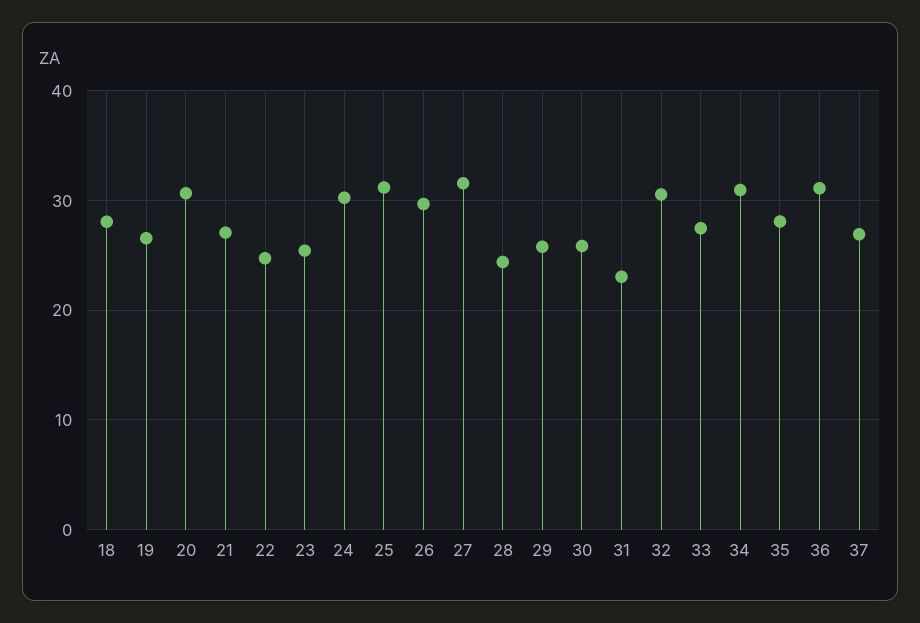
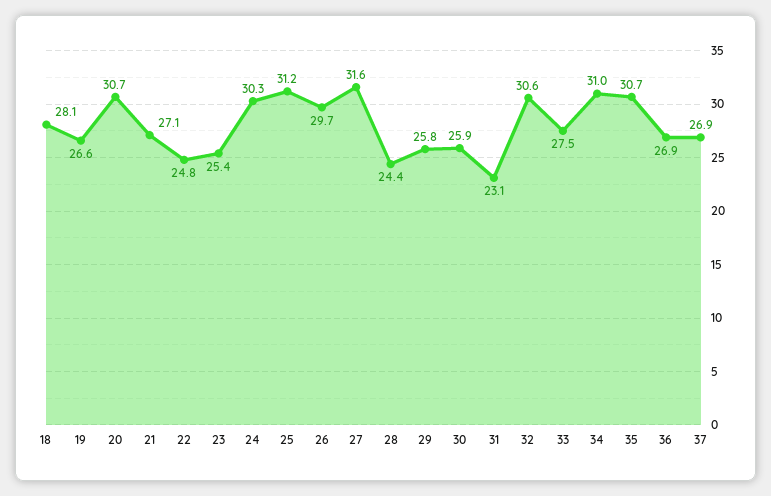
  {
    "18": 28.1,
    "19": 26.6,
    "20": 30.7,
    "21": 27.1,
    "22": 24.8,
    "23": 25.4,
    "24": 30.3,
    "25": 31.2,
    "26": 29.7,
    "27": 31.6,
    "28": 24.4,
    "29": 25.8,
    "30": 25.9,
    "31": 23.1,
    "32": 30.6,
    "33": 27.5,
    "34": 31,
-   "35": 28,
+   "35": 30.7,
-   "36": 31,
+   "36": 26.9,
    "37": 26.9
  }

